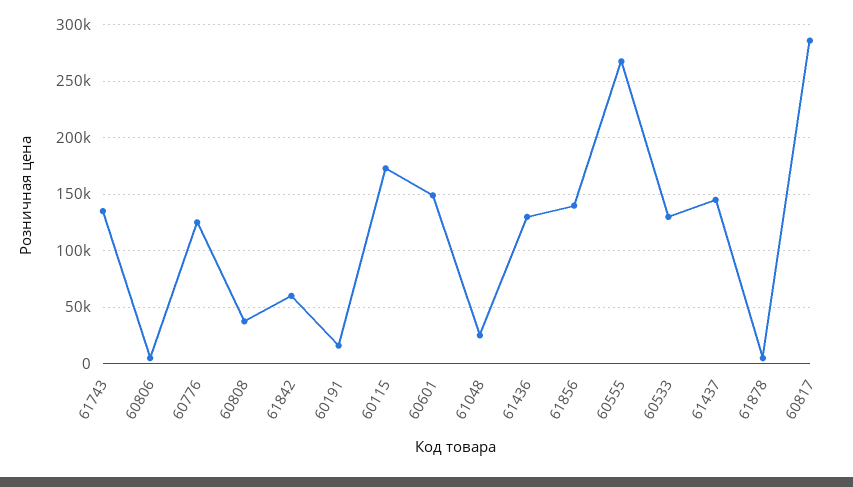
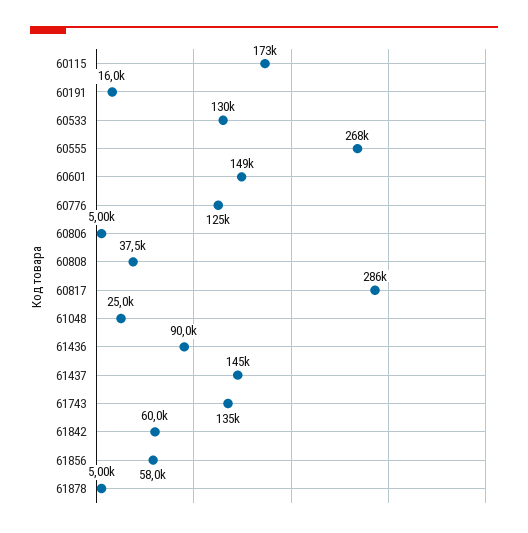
  {
    "61743": 135000,
    "60806": 5000,
    "60776": 125000,
    "60808": 37500,
    "61842": 60000,
    "60191": 16000,
    "60115": 173000,
    "60601": 149000,
    "61048": 25000,
-   "61436": 130000,
+   "61436": 90000,
-   "61856": 140000,
+   "61856": 58000,
    "60555": 268000,
    "60533": 130000,
    "61437": 145000,
    "61878": 5000,
    "60817": 286000
  }

